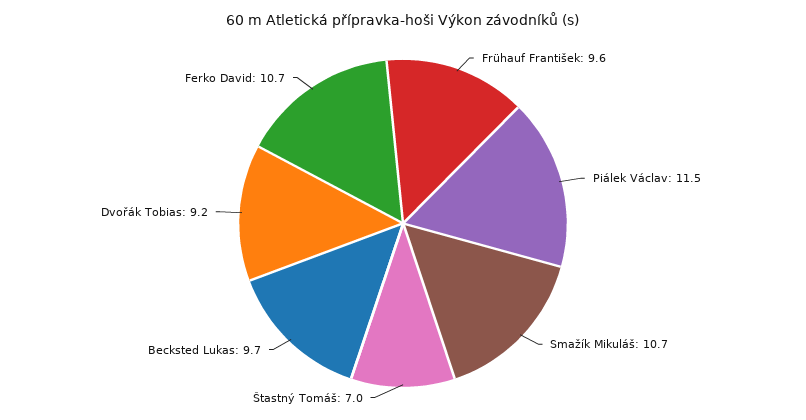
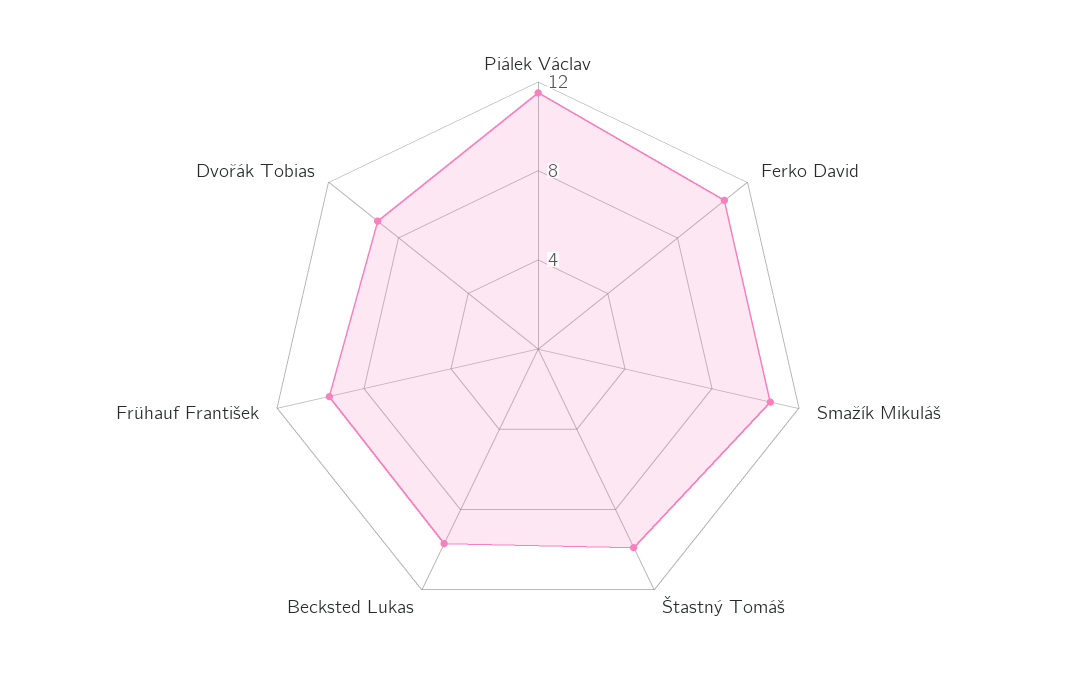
  {
    "Frühauf František": 9.6,
    "Piálek Václav": 11.5,
    "Smažík Mikuláš": 10.7,
-   "Štastný Tomáš": 7,
+   "Štastný Tomáš": 10,
    "Becksted Lukas": 9.7,
    "Dvořák Tobias": 9.2,
    "Ferko David": 10.7
  }

